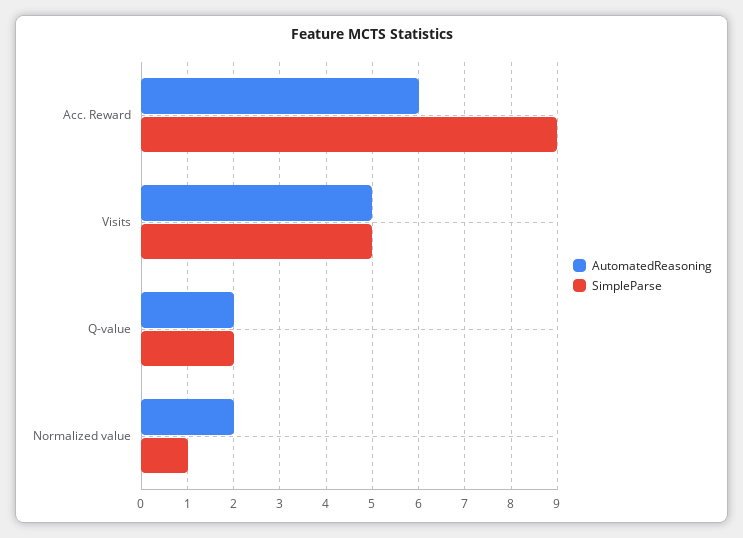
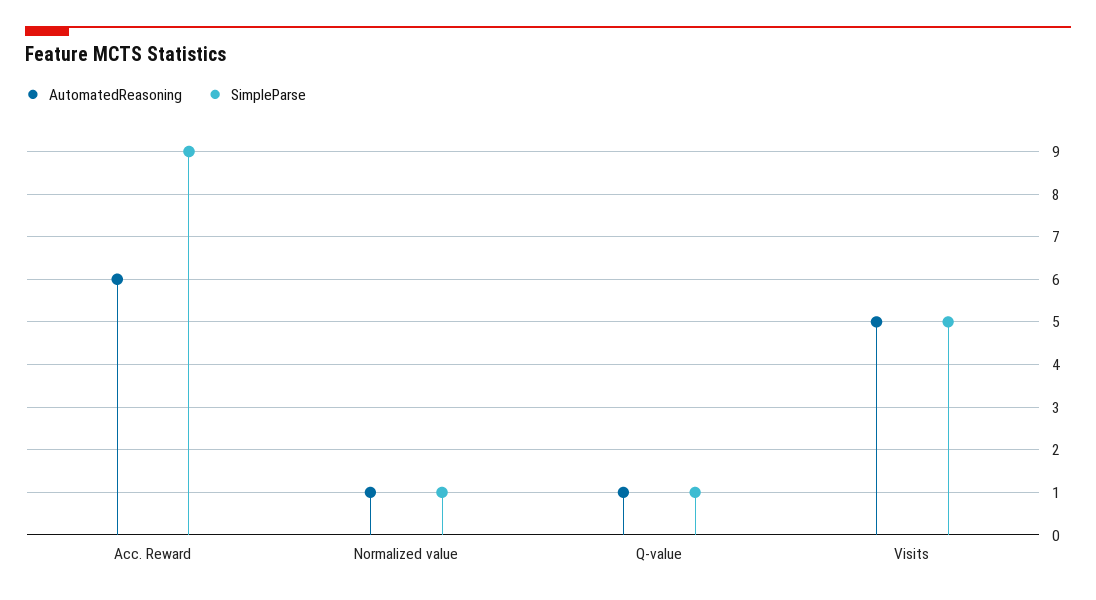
  {
    "AutomatedReasoning": {
      "Acc. Reward": 6,
      "Visits": 5,
-     "Q-value": 2,
+     "Q-value": 1,
-     "Normalized value": 2
+     "Normalized value": 1
    },
    "SimpleParse": {
      "Acc. Reward": 9,
      "Visits": 5,
-     "Q-value": 2,
+     "Q-value": 1,
      "Normalized value": 1
    }
  }

